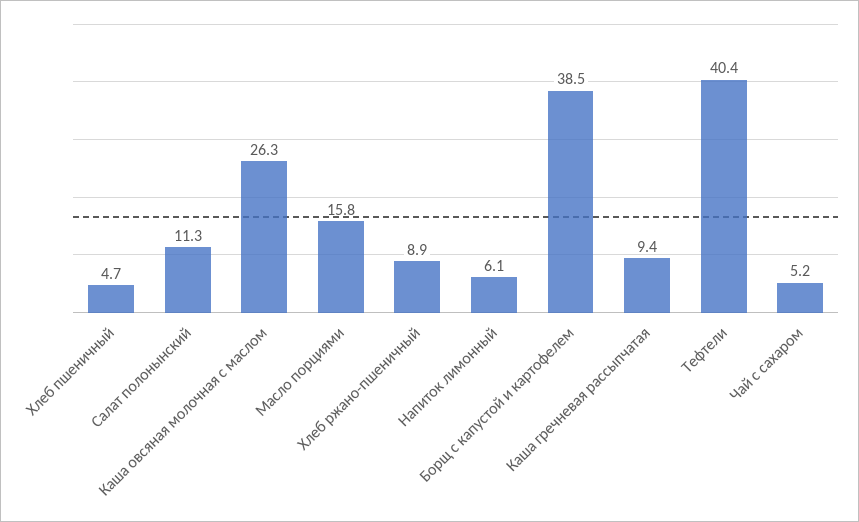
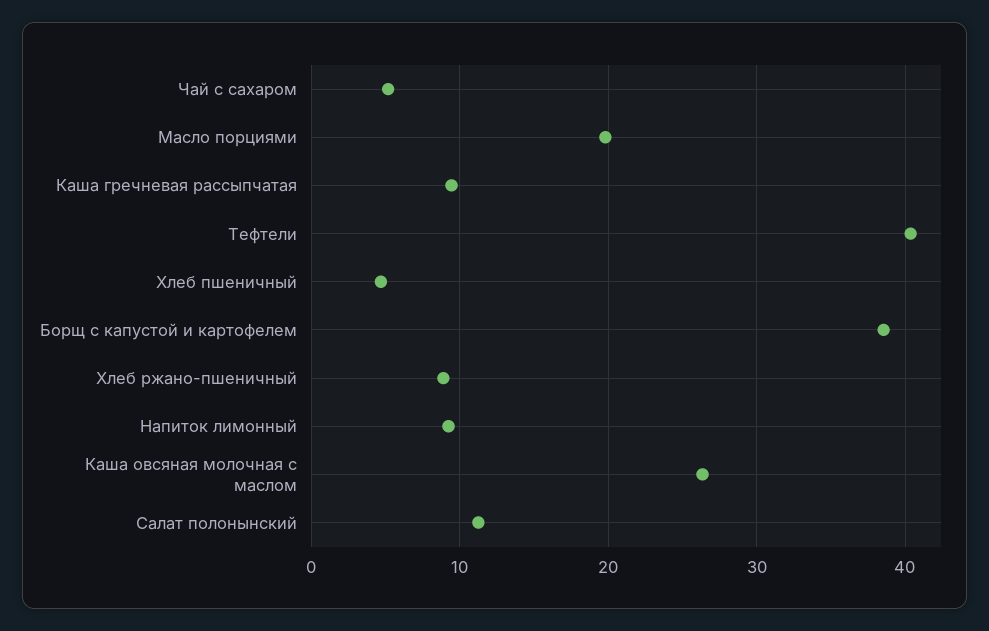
  {
    "Хлеб пшеничный": 4.7,
    "Салат полонынский": 11.3,
    "Каша овсяная молочная с маслом": 26.3,
-   "Масло порциями": 15.8,
+   "Масло порциями": 20,
    "Хлеб ржано-пшеничный": 8.9,
-   "Напиток лимонный": 6.1,
+   "Напиток лимонный": 9,
    "Борщ с капустой и картофелем": 38.5,
    "Каша гречневая рассыпчатая": 9.4,
    "Тефтели": 40.4,
    "Чай с сахаром": 5.2
  }

